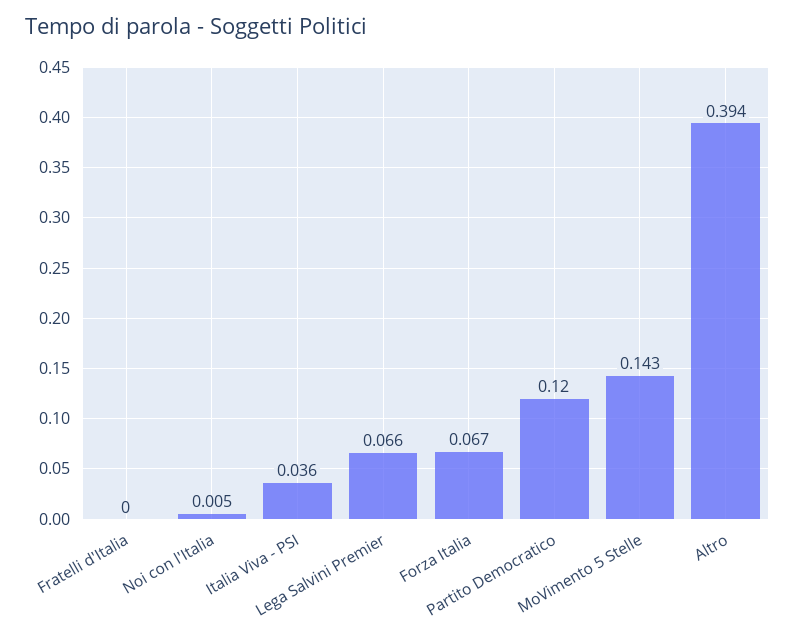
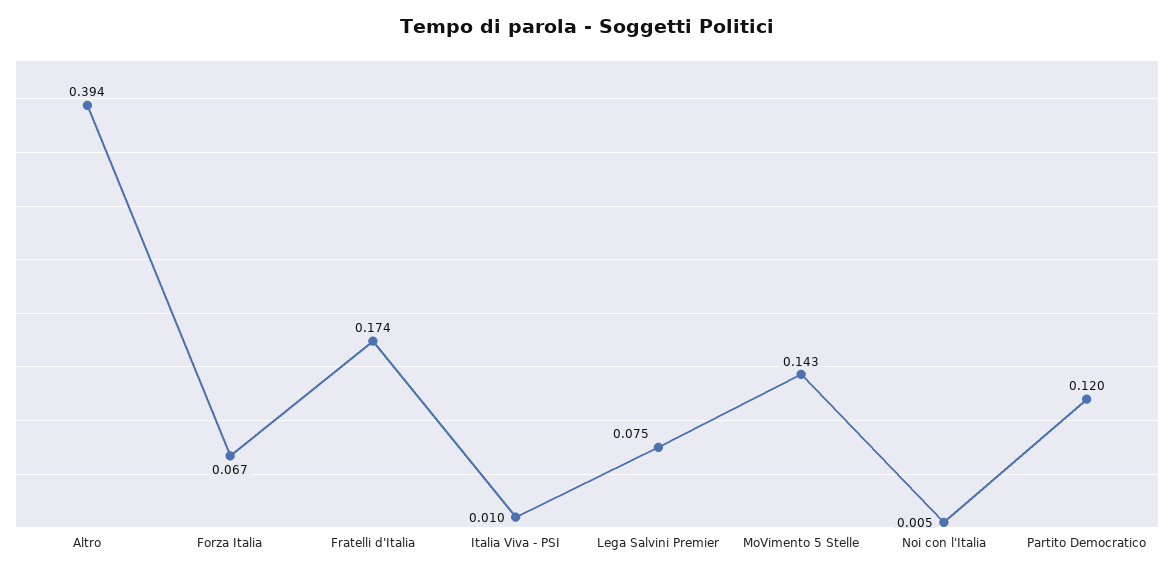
  {
-   "Fratelli d'Italia": 0,
+   "Fratelli d'Italia": 0.174,
    "Noi con l'Italia": 0.005,
-   "Italia Viva - PSI": 0.036,
+   "Italia Viva - PSI": 0.01,
-   "Lega Salvini Premier": 0.066,
+   "Lega Salvini Premier": 0.075,
    "Forza Italia": 0.067,
    "Partito Democratico": 0.12,
    "MoVimento 5 Stelle": 0.143,
    "Altro": 0.394
  }

